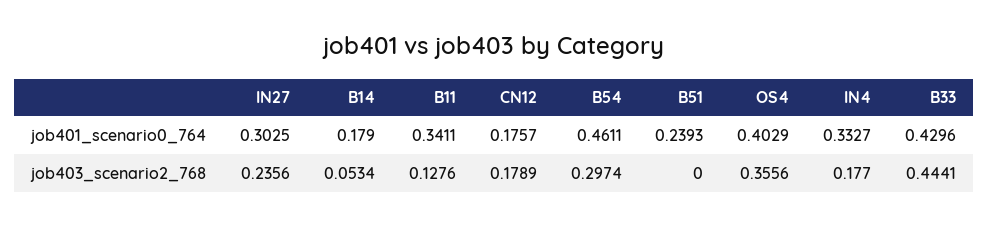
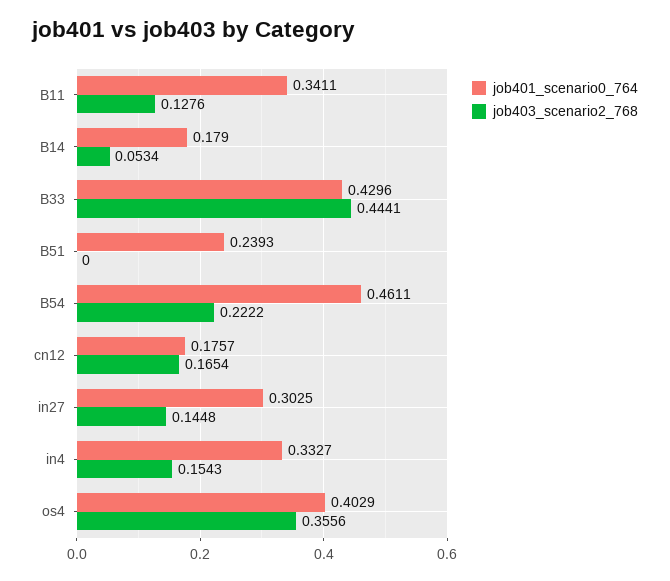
  {
    "job401_scenario0_764": {
      "IN27": 0.3025,
      "B14": 0.179,
      "B11": 0.3411,
      "CN12": 0.1757,
      "B54": 0.4611,
      "B51": 0.2393,
      "OS4": 0.4029,
      "IN4": 0.3327,
      "B33": 0.4296
    },
    "job403_scenario2_768": {
-     "IN27": 0.2356,
+     "IN27": 0.1448,
      "B14": 0.0534,
      "B11": 0.1276,
-     "CN12": 0.1789,
+     "CN12": 0.1654,
-     "B54": 0.2974,
+     "B54": 0.2222,
      "B51": 0,
      "OS4": 0.3556,
-     "IN4": 0.177,
+     "IN4": 0.1543,
      "B33": 0.4441
    }
  }

